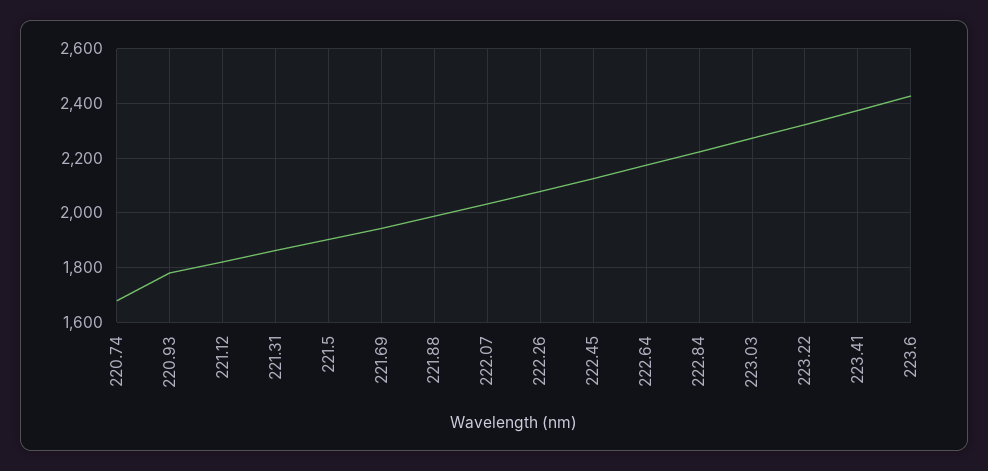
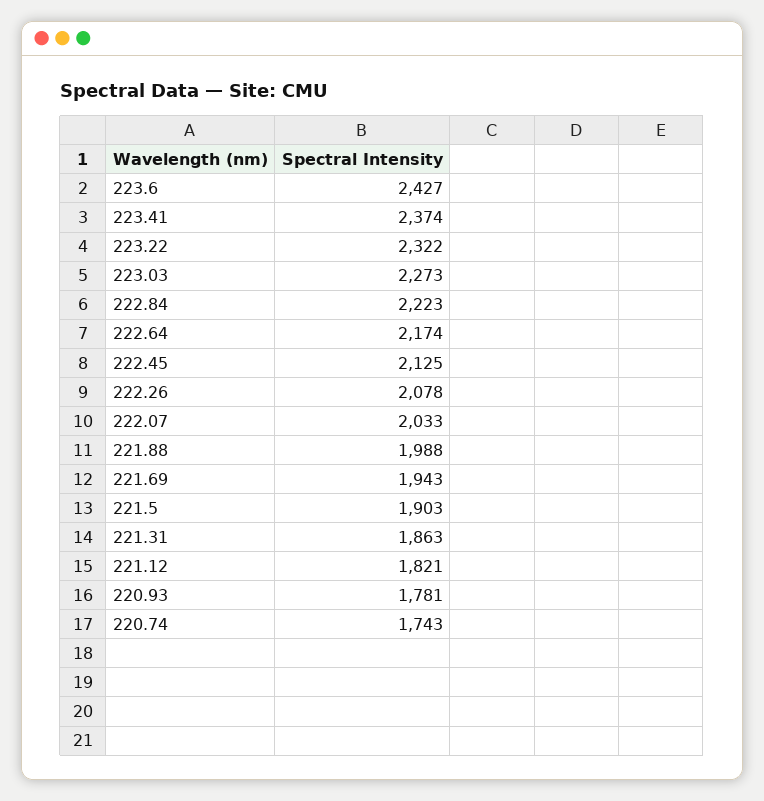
  {
-   "220.74": 1675,
+   "220.74": 1743,
    "220.93": 1781,
    "221.12": 1821,
    "221.31": 1863,
    "221.5": 1903,
    "221.69": 1943,
    "221.88": 1988,
    "222.07": 2033,
    "222.26": 2078,
    "222.45": 2125,
    "222.64": 2174,
    "222.84": 2223,
    "223.03": 2273,
    "223.22": 2322,
    "223.41": 2374,
    "223.6": 2427
  }

